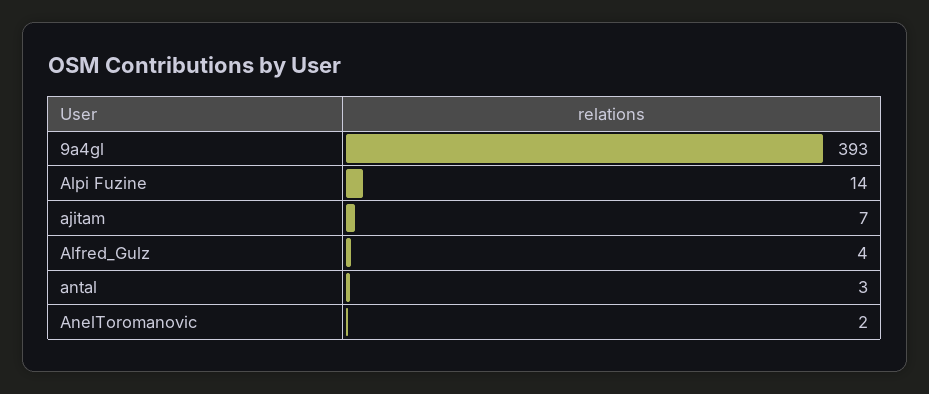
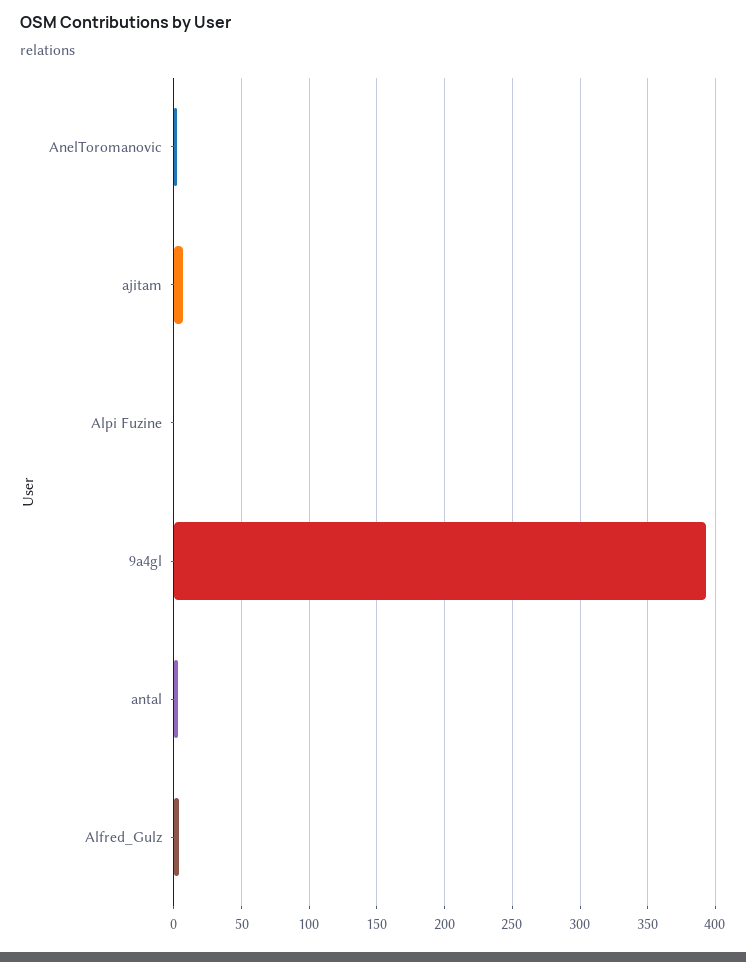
  {
    "9a4gl": 393,
-   "Alpi Fuzine": 14,
+   "Alpi Fuzine": 0,
    "ajitam": 7,
    "Alfred_Gulz": 4,
    "antal": 3,
    "AnelToromanovic": 2
  }

